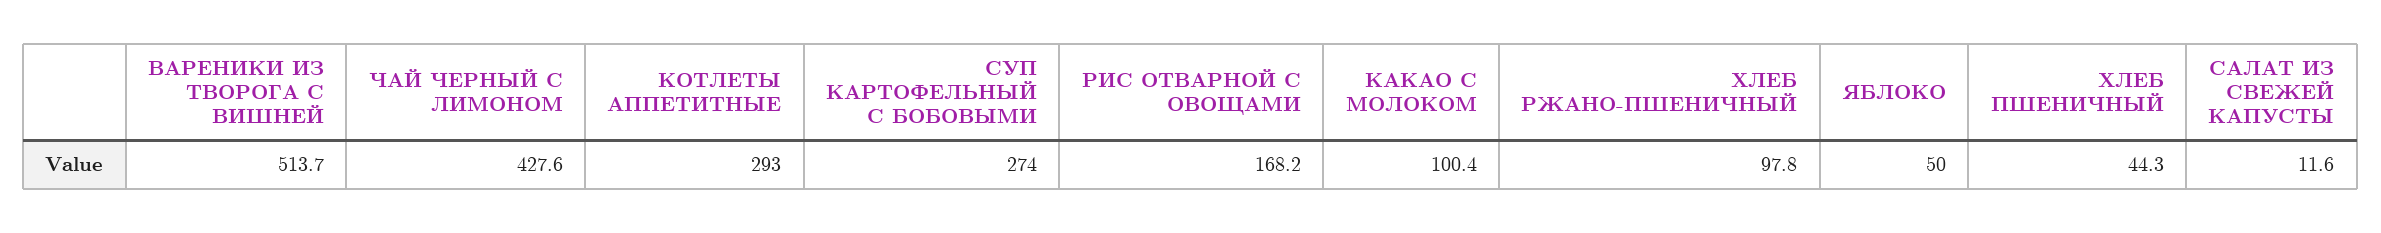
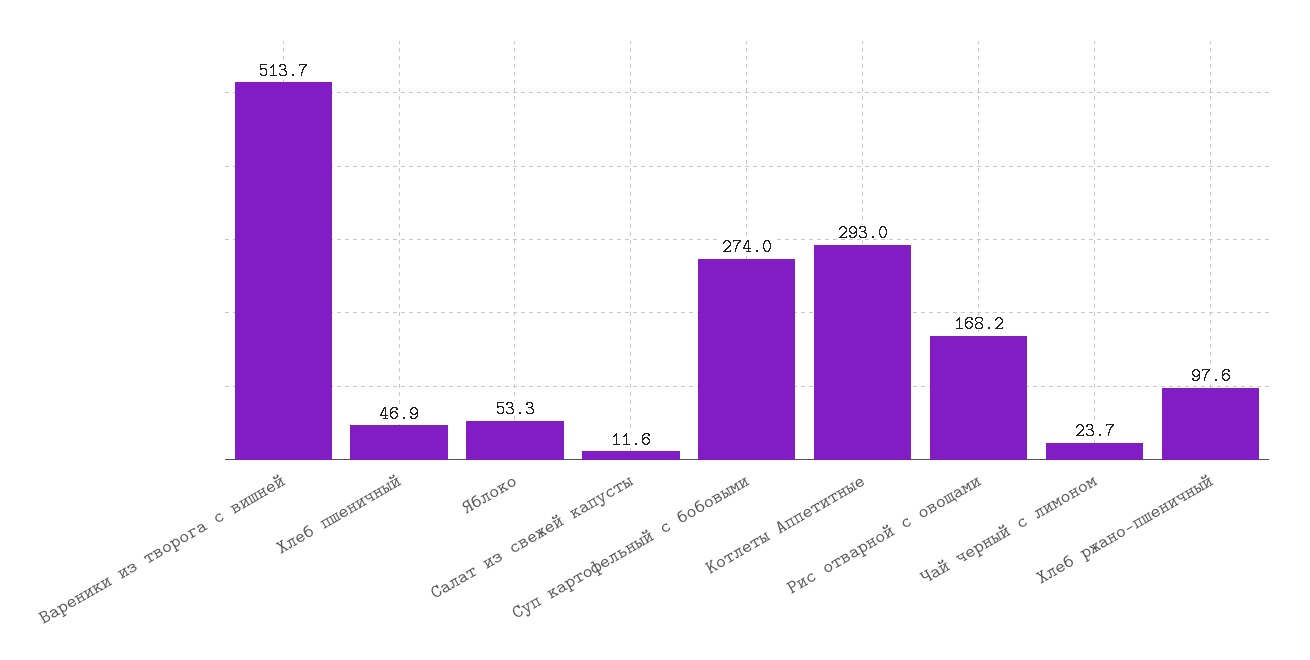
  {
    "ВАРЕНИКИ ИЗ ТВОРОГА С ВИШНЕЙ": 513.7,
-   "ЧАЙ ЧЕРНЫЙ С ЛИМОНОМ": 427.6,
+   "ЧАЙ ЧЕРНЫЙ С ЛИМОНОМ": 23.7,
    "КОТЛЕТЫ АППЕТИТНЫЕ": 293,
    "СУП КАРТОФЕЛЬНЫЙ С БОБОВЫМИ": 274,
    "РИС ОТВАРНОЙ С ОВОЩАМИ": 168.2,
-   "КАКАО С МОЛОКОМ": 100.4,
-   "ХЛЕБ РЖАНО-ПШЕНИЧНЫЙ": 97.8,
+   "ХЛЕБ РЖАНО-ПШЕНИЧНЫЙ": 97.6,
-   "ЯБЛОКО": 50,
+   "ЯБЛОКО": 53.3,
-   "ХЛЕБ ПШЕНИЧНЫЙ": 44.3,
+   "ХЛЕБ ПШЕНИЧНЫЙ": 46.9,
    "САЛАТ ИЗ СВЕЖЕЙ КАПУСТЫ": 11.6
  }

